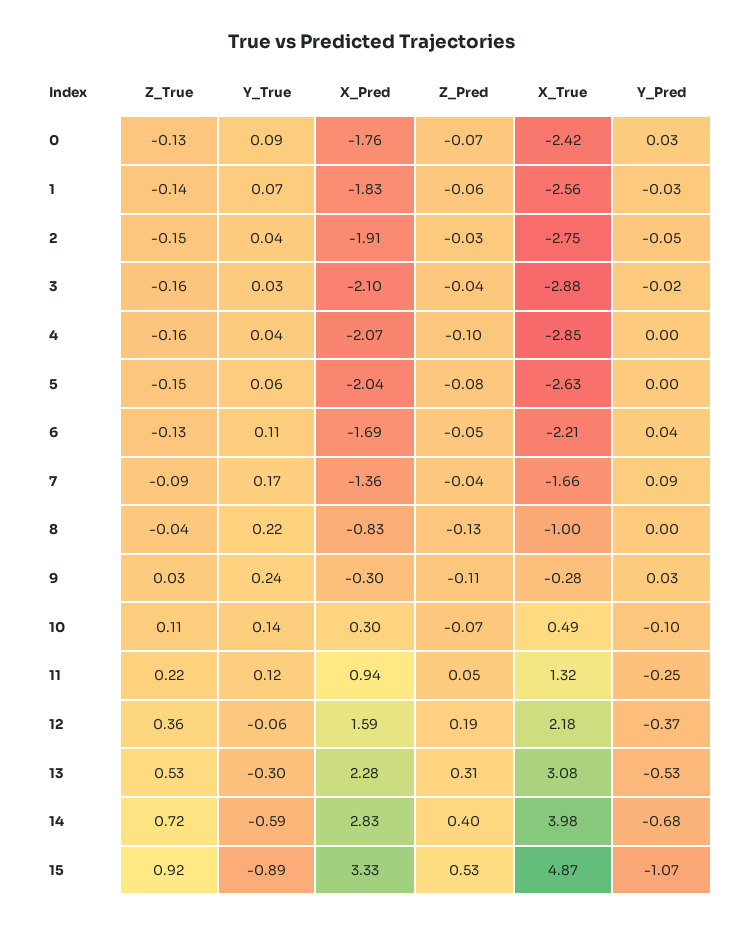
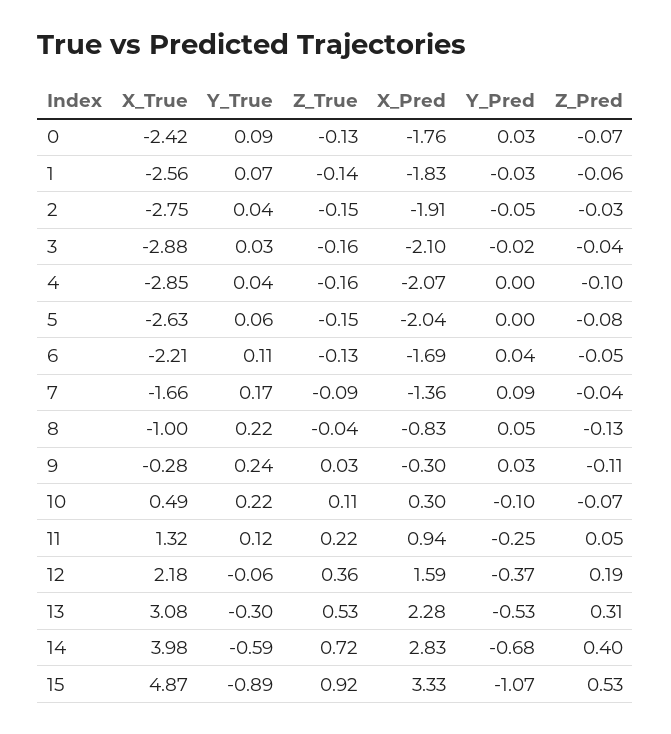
  {
    "Z_True": {
      "0": -0.13,
      "1": -0.14,
      "2": -0.15,
      "3": -0.16,
      "4": -0.16,
      "5": -0.15,
      "6": -0.13,
      "7": -0.09,
      "8": -0.04,
      "9": 0.03,
      "10": 0.11,
      "11": 0.22,
      "12": 0.36,
      "13": 0.53,
      "14": 0.72,
      "15": 0.92
    },
    "Y_True": {
      "0": 0.09,
      "1": 0.07,
      "2": 0.04,
      "3": 0.03,
      "4": 0.04,
      "5": 0.06,
      "6": 0.11,
      "7": 0.17,
      "8": 0.22,
      "9": 0.24,
-     "10": 0.14,
+     "10": 0.22,
      "11": 0.12,
      "12": -0.06,
      "13": -0.3,
      "14": -0.59,
      "15": -0.89
    },
    "X_Pred": {
      "0": -1.76,
      "1": -1.83,
      "2": -1.91,
      "3": -2.1,
      "4": -2.07,
      "5": -2.04,
      "6": -1.69,
      "7": -1.36,
      "8": -0.83,
      "9": -0.3,
      "10": 0.3,
      "11": 0.94,
      "12": 1.59,
      "13": 2.28,
      "14": 2.83,
      "15": 3.33
    },
    "Z_Pred": {
      "0": -0.07,
      "1": -0.06,
      "2": -0.03,
      "3": -0.04,
      "4": -0.1,
      "5": -0.08,
      "6": -0.05,
      "7": -0.04,
      "8": -0.13,
      "9": -0.11,
      "10": -0.07,
      "11": 0.05,
      "12": 0.19,
      "13": 0.31,
      "14": 0.4,
      "15": 0.53
    },
    "X_True": {
      "0": -2.42,
      "1": -2.56,
      "2": -2.75,
      "3": -2.88,
      "4": -2.85,
      "5": -2.63,
      "6": -2.21,
      "7": -1.66,
      "8": -1,
      "9": -0.28,
      "10": 0.49,
      "11": 1.32,
      "12": 2.18,
      "13": 3.08,
      "14": 3.98,
      "15": 4.87
    },
    "Y_Pred": {
      "0": 0.03,
      "1": -0.03,
      "2": -0.05,
      "3": -0.02,
      "4": 0,
      "5": 0,
      "6": 0.04,
      "7": 0.09,
-     "8": 0,
+     "8": 0.05,
      "9": 0.03,
      "10": -0.1,
      "11": -0.25,
      "12": -0.37,
      "13": -0.53,
      "14": -0.68,
      "15": -1.07
    }
  }

